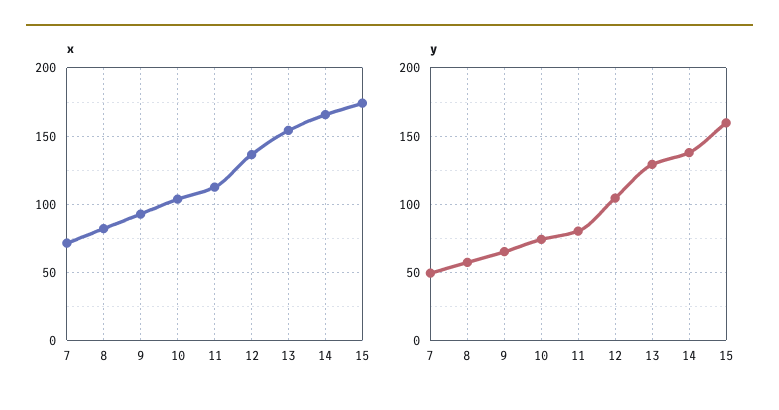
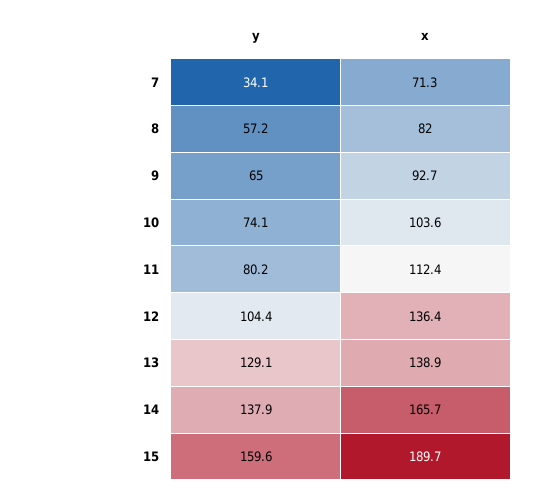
  {
    "x": {
      "7": 71.3,
      "8": 82,
      "9": 92.7,
      "10": 103.6,
      "11": 112.4,
      "12": 136.4,
-     "13": 155,
+     "13": 138.9,
      "14": 165.7,
-     "15": 175
+     "15": 189.7
    },
    "y": {
-     "7": 50,
+     "7": 34.1,
      "8": 57.2,
      "9": 65,
      "10": 74.1,
      "11": 80.2,
      "12": 104.4,
      "13": 129.1,
      "14": 137.9,
      "15": 159.6
    }
  }

